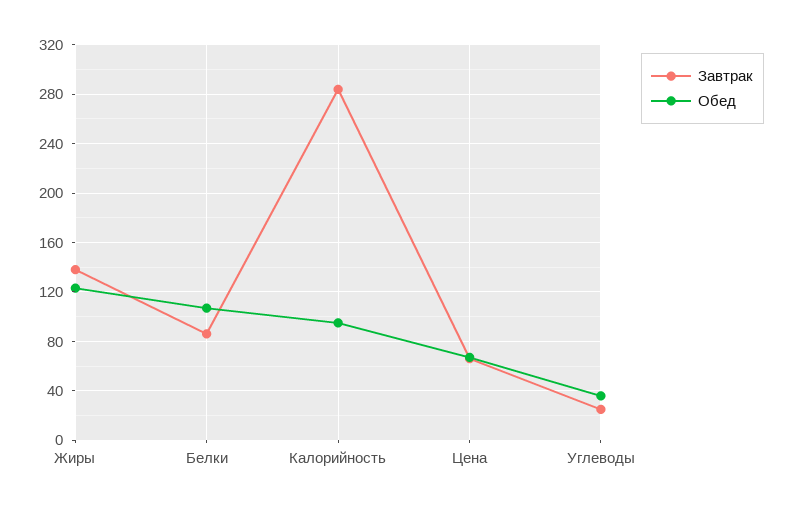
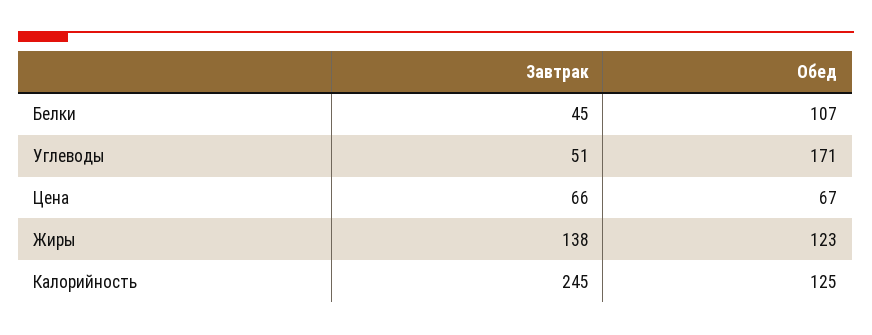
  {
    "Завтрак": {
      "Жиры": 138,
-     "Белки": 85,
+     "Белки": 45,
-     "Калорийность": 285,
+     "Калорийность": 245,
      "Цена": 66,
-     "Углеводы": 25
+     "Углеводы": 51
    },
    "Обед": {
      "Жиры": 123,
      "Белки": 107,
-     "Калорийность": 95,
+     "Калорийность": 125,
      "Цена": 67,
-     "Углеводы": 35
+     "Углеводы": 171
    }
  }

